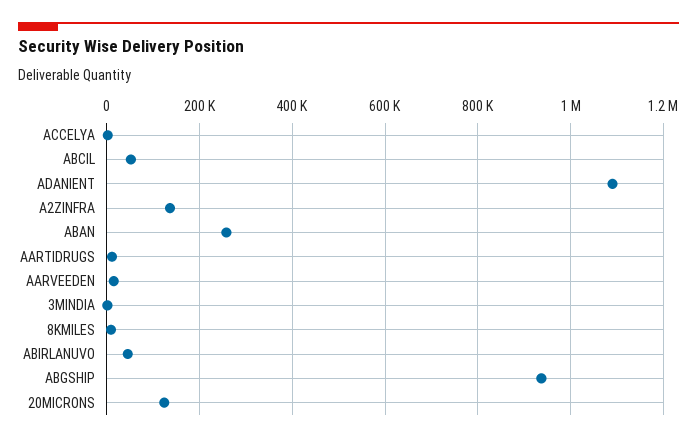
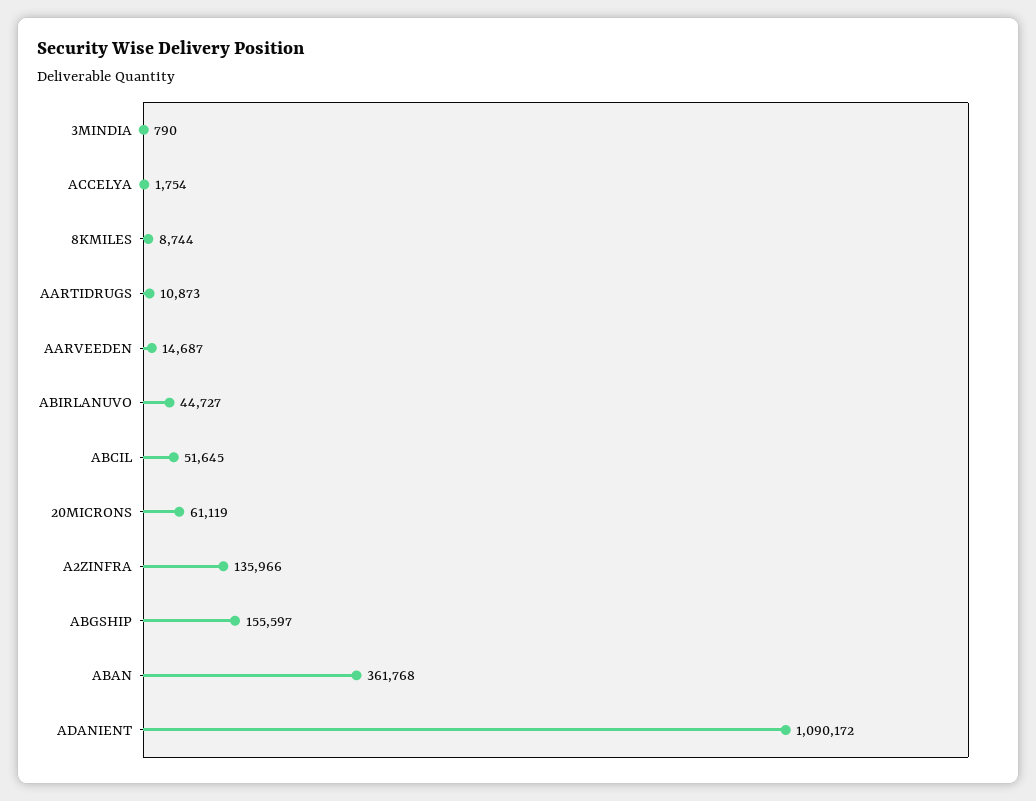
  {
    "ACCELYA": 1754,
    "ABCIL": 51645,
    "ADANIENT": 1090172,
    "A2ZINFRA": 135966,
-   "ABAN": 260000,
+   "ABAN": 361768,
    "AARTIDRUGS": 10873,
    "AARVEEDEN": 14687,
    "3MINDIA": 790,
    "8KMILES": 8744,
    "ABIRLANUVO": 44727,
-   "ABGSHIP": 940000,
+   "ABGSHIP": 155597,
-   "20MICRONS": 120000
+   "20MICRONS": 61119
  }

